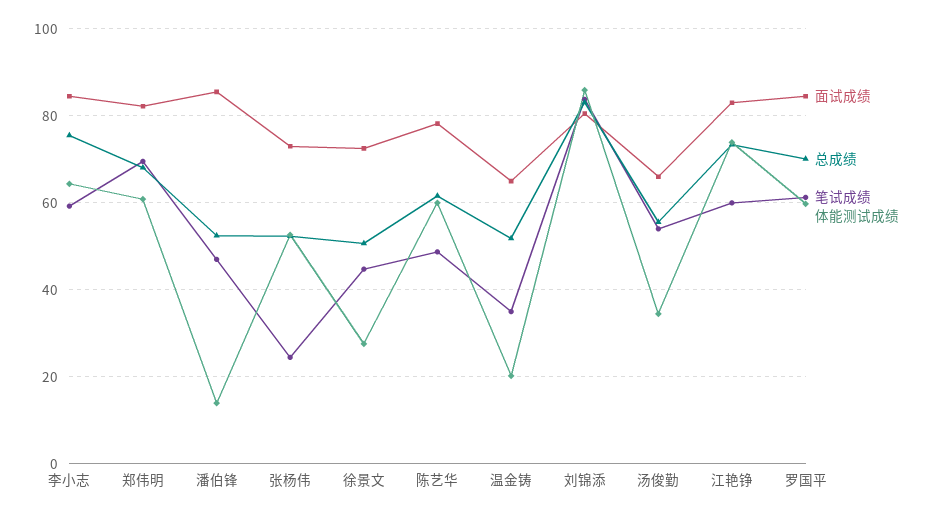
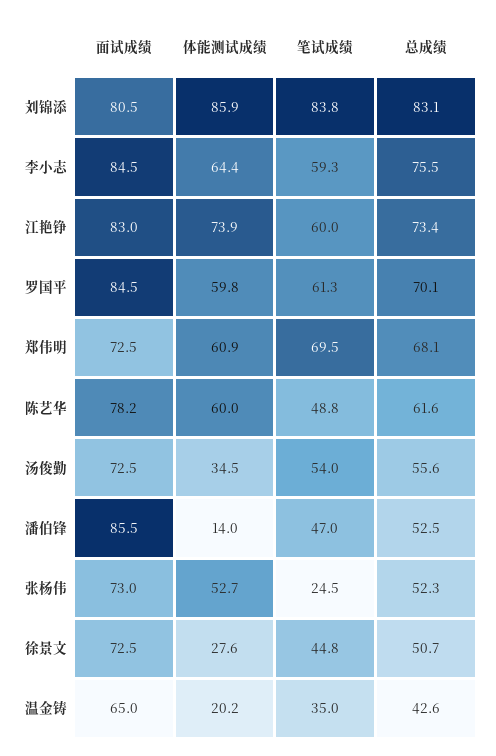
  {
    "面试成绩": {
      "李小志": 84.5,
-     "郑伟明": 82,
+     "郑伟明": 72.5,
      "潘伯锋": 85.5,
      "张杨伟": 73,
      "徐景文": 72.5,
      "陈艺华": 78.2,
      "温金铸": 65,
      "刘锦添": 80.5,
-     "汤俊勤": 66,
+     "汤俊勤": 72.5,
      "江艳铮": 83,
      "罗国平": 84.5
    },
    "总成绩": {
      "李小志": 75.5,
      "郑伟明": 68.1,
      "潘伯锋": 52.5,
      "张杨伟": 52.3,
      "徐景文": 50.7,
      "陈艺华": 61.6,
-     "温金铸": 52,
+     "温金铸": 42.6,
      "刘锦添": 83.1,
      "汤俊勤": 55.6,
      "江艳铮": 73.4,
      "罗国平": 70.1
    },
    "笔试成绩": {
      "李小志": 59.3,
      "郑伟明": 69.5,
      "潘伯锋": 47,
      "张杨伟": 24.5,
      "徐景文": 44.8,
      "陈艺华": 48.8,
      "温金铸": 35,
      "刘锦添": 83.8,
      "汤俊勤": 54,
      "江艳铮": 60,
      "罗国平": 61.3
    },
    "体能测试成绩": {
      "李小志": 64.4,
      "郑伟明": 60.9,
      "潘伯锋": 14,
      "张杨伟": 52.7,
      "徐景文": 27.6,
      "陈艺华": 60,
      "温金铸": 20.2,
      "刘锦添": 85.9,
      "汤俊勤": 34.5,
      "江艳铮": 73.9,
      "罗国平": 59.8
    }
  }

